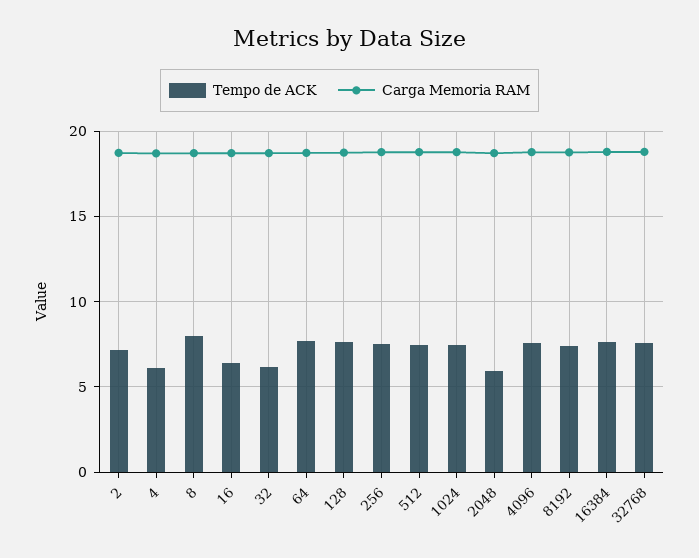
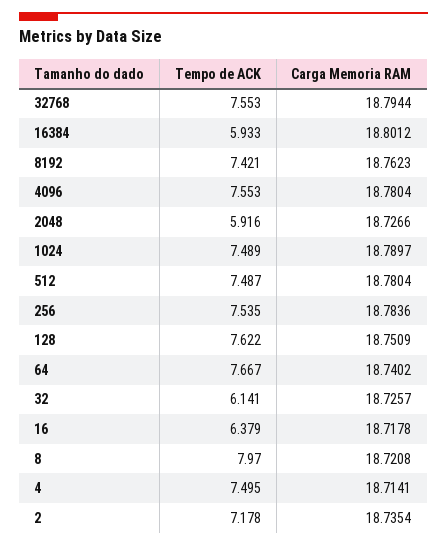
  {
    "Tempo de ACK": {
      "2": 7.178,
-     "4": 6,
+     "4": 7.495,
      "8": 7.97,
      "16": 6.379,
      "32": 6.141,
      "64": 7.667,
      "128": 7.622,
      "256": 7.535,
      "512": 7.487,
      "1024": 7.489,
      "2048": 5.916,
      "4096": 7.553,
      "8192": 7.421,
-     "16384": 7.5,
+     "16384": 5.933,
      "32768": 7.553
    },
    "Carga Memoria RAM": {
      "2": 18.7354,
      "4": 18.7141,
      "8": 18.7208,
      "16": 18.7178,
      "32": 18.7257,
      "64": 18.7402,
      "128": 18.7509,
      "256": 18.7836,
      "512": 18.7804,
      "1024": 18.7897,
      "2048": 18.7266,
      "4096": 18.7804,
      "8192": 18.7623,
      "16384": 18.8012,
      "32768": 18.7944
    }
  }

